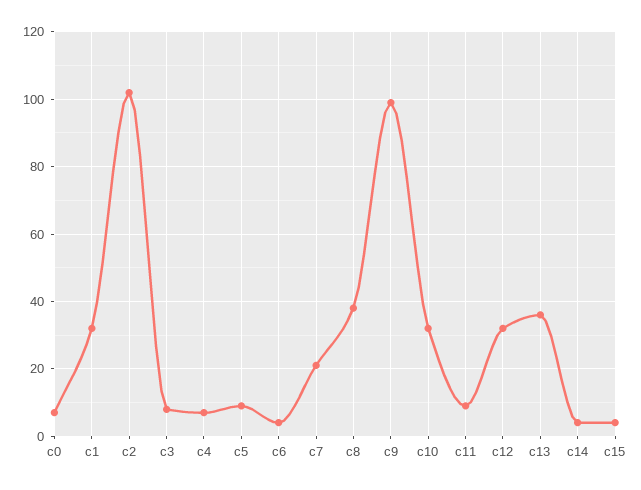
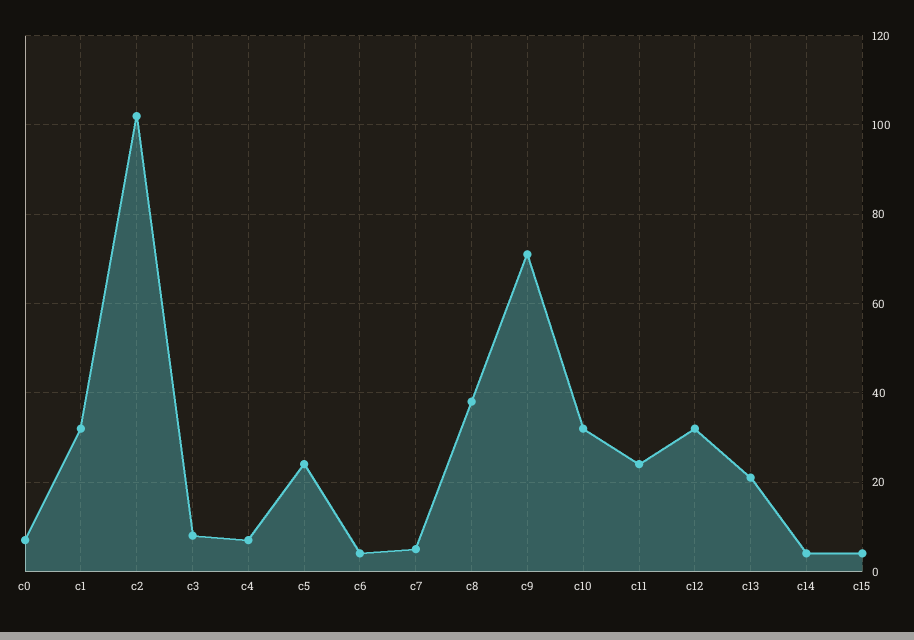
  {
    "c0": 5,
    "c1": 30,
    "c2": 100,
    "c3": 10,
    "c4": 5,
-   "c5": 10,
+   "c5": 25,
    "c6": 5,
-   "c7": 20,
+   "c7": 5,
    "c8": 40,
-   "c9": 100,
+   "c9": 70,
    "c10": 30,
-   "c11": 10,
+   "c11": 25,
    "c12": 30,
-   "c13": 35,
+   "c13": 20,
    "c14": 5,
    "c15": 5
  }

